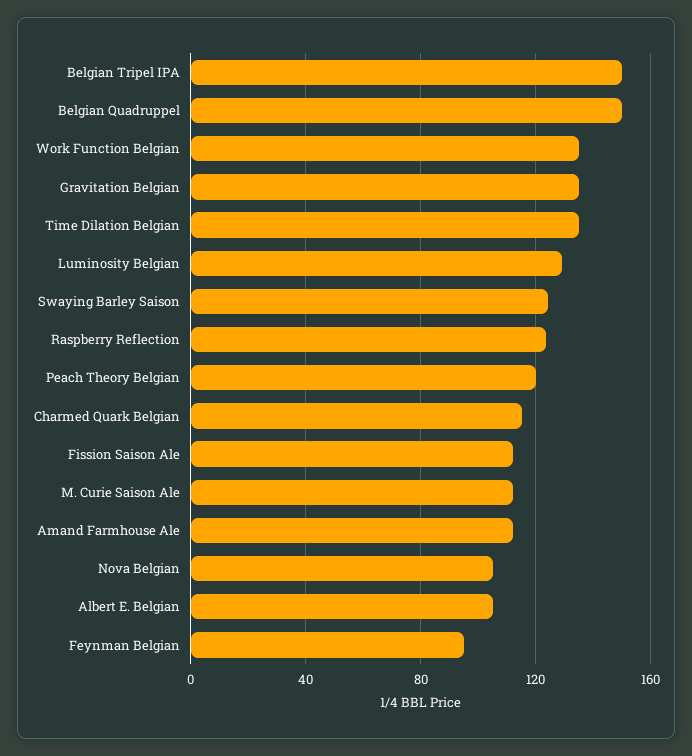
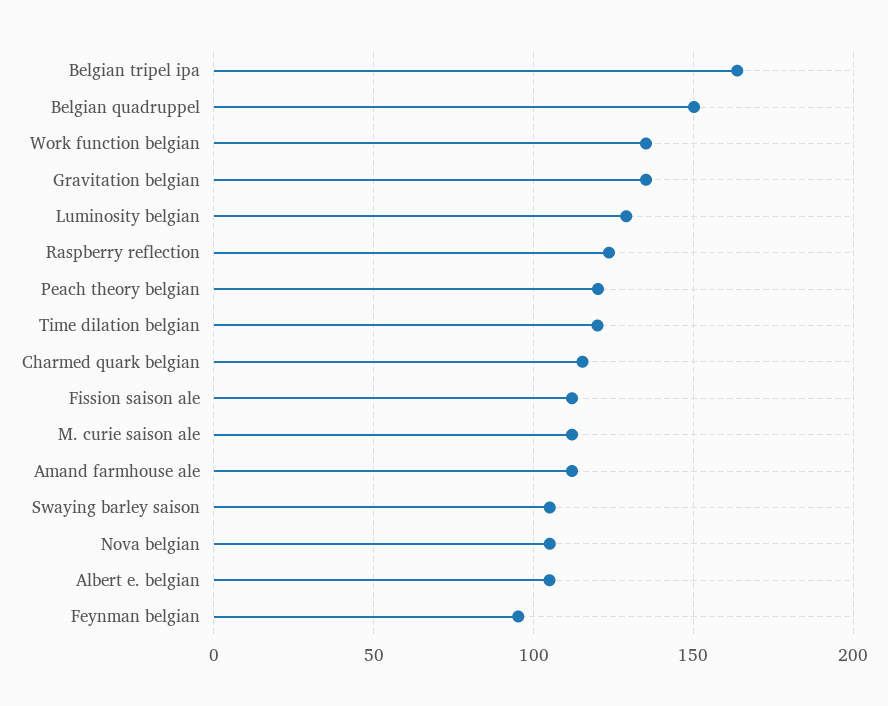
  {
-   "Belgian Tripel IPA": 150,
+   "Belgian Tripel IPA": 165,
    "Belgian Quadruppel": 150,
    "Work Function Belgian": 135,
    "Gravitation Belgian": 135,
-   "Time Dilation Belgian": 135,
+   "Time Dilation Belgian": 120,
    "Luminosity Belgian": 130,
-   "Swaying Barley Saison": 125,
+   "Swaying Barley Saison": 105,
    "Raspberry Reflection": 125,
    "Peach Theory Belgian": 120,
    "Charmed Quark Belgian": 115,
    "Fission Saison Ale": 110,
    "M. Curie Saison Ale": 110,
    "Amand Farmhouse Ale": 110,
    "Nova Belgian": 105,
    "Albert E. Belgian": 105,
    "Feynman Belgian": 95
  }

